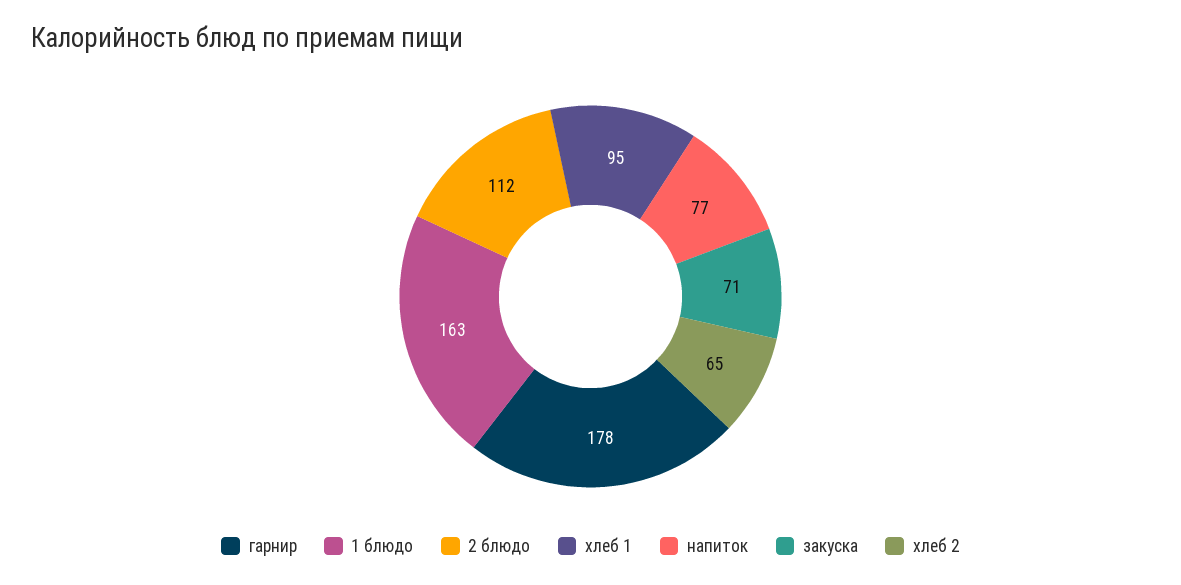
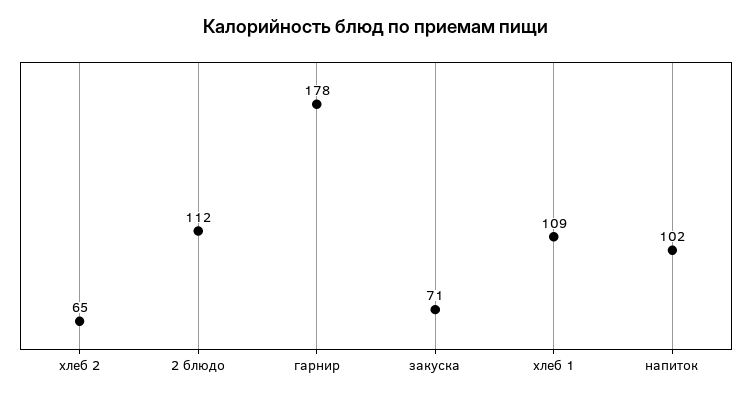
  {
    "гарнир": 178,
-   "1 блюдо": 163,
    "2 блюдо": 112,
-   "хлеб 1": 95,
+   "хлеб 1": 109,
-   "напиток": 77,
+   "напиток": 102,
    "закуска": 71,
    "хлеб 2": 65
  }

